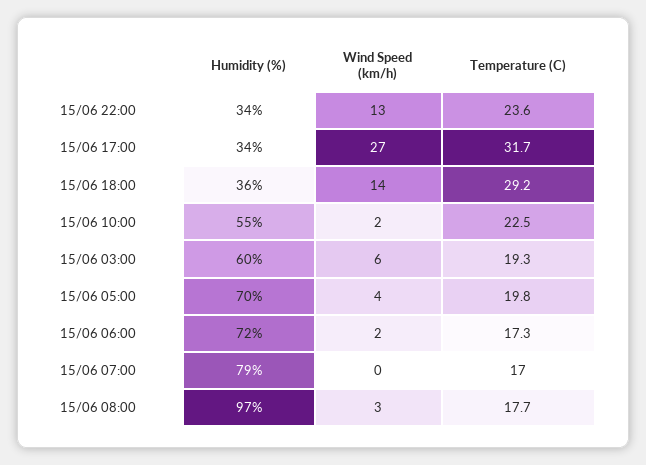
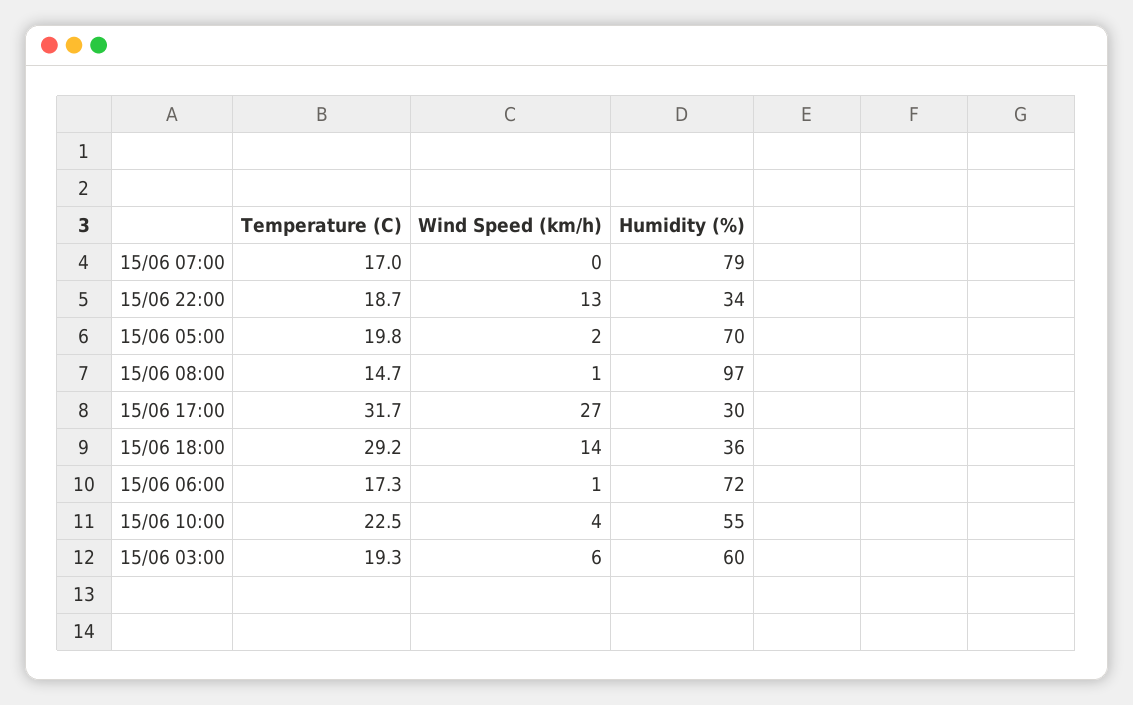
  {
    "Humidity (%)": {
      "15/06 22:00": 34,
-     "15/06 17:00": 34,
+     "15/06 17:00": 30,
      "15/06 18:00": 36,
      "15/06 10:00": 55,
      "15/06 03:00": 60,
      "15/06 05:00": 70,
      "15/06 06:00": 72,
      "15/06 07:00": 79,
      "15/06 08:00": 97
    },
    "Wind Speed (km/h)": {
      "15/06 22:00": 13,
      "15/06 17:00": 27,
      "15/06 18:00": 14,
-     "15/06 10:00": 2,
+     "15/06 10:00": 4,
      "15/06 03:00": 6,
-     "15/06 05:00": 4,
+     "15/06 05:00": 2,
-     "15/06 06:00": 2,
+     "15/06 06:00": 1,
      "15/06 07:00": 0,
-     "15/06 08:00": 3
+     "15/06 08:00": 1
    },
    "Temperature (C)": {
-     "15/06 22:00": 23.6,
+     "15/06 22:00": 18.7,
      "15/06 17:00": 31.7,
      "15/06 18:00": 29.2,
      "15/06 10:00": 22.5,
      "15/06 03:00": 19.3,
      "15/06 05:00": 19.8,
      "15/06 06:00": 17.3,
      "15/06 07:00": 17,
-     "15/06 08:00": 17.7
+     "15/06 08:00": 14.7
    }
  }

